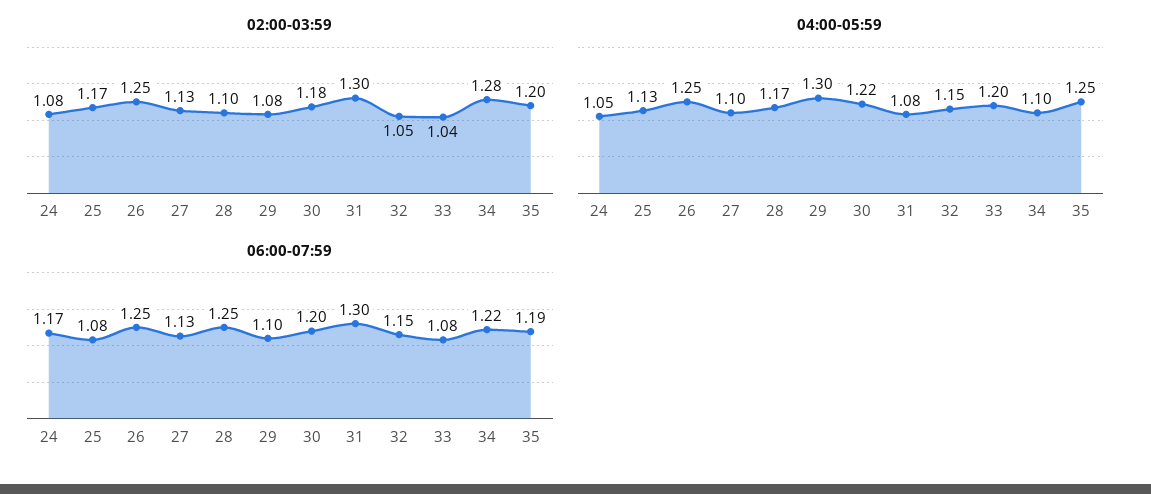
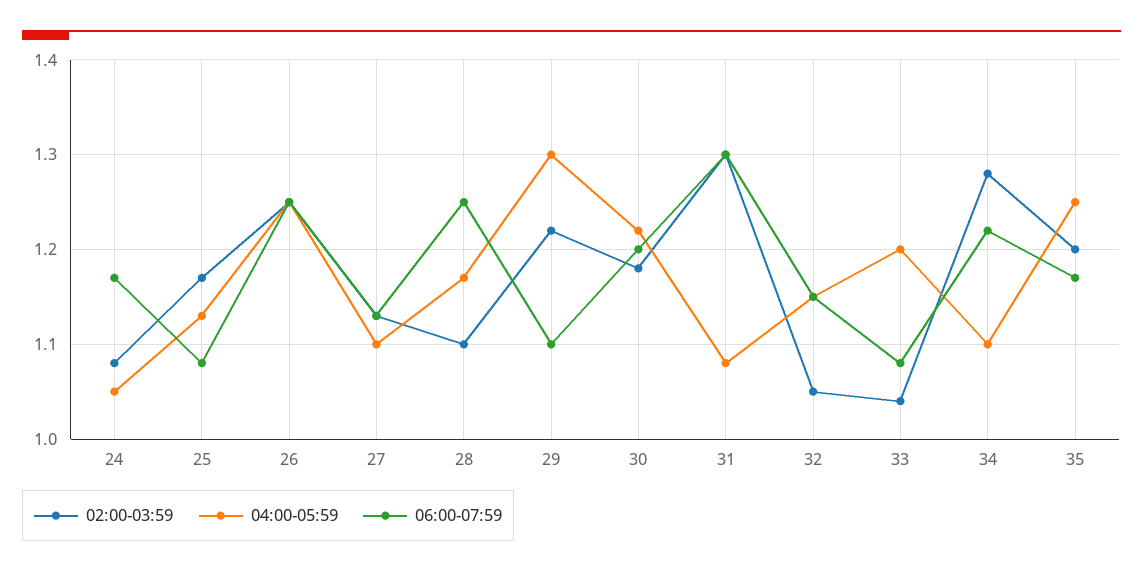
  {
    "02:00-03:59": {
      "24": 1.08,
      "25": 1.17,
      "26": 1.25,
      "27": 1.13,
      "28": 1.1,
-     "29": 1.08,
+     "29": 1.22,
      "30": 1.18,
      "31": 1.3,
      "32": 1.05,
      "33": 1.04,
      "34": 1.28,
      "35": 1.2
    },
    "04:00-05:59": {
      "24": 1.05,
      "25": 1.13,
      "26": 1.25,
      "27": 1.1,
      "28": 1.17,
      "29": 1.3,
      "30": 1.22,
      "31": 1.08,
      "32": 1.15,
      "33": 1.2,
      "34": 1.1,
      "35": 1.25
    },
    "06:00-07:59": {
      "24": 1.17,
      "25": 1.08,
      "26": 1.25,
      "27": 1.13,
      "28": 1.25,
      "29": 1.1,
      "30": 1.2,
      "31": 1.3,
      "32": 1.15,
      "33": 1.08,
      "34": 1.22,
-     "35": 1.19
+     "35": 1.17
    }
  }

